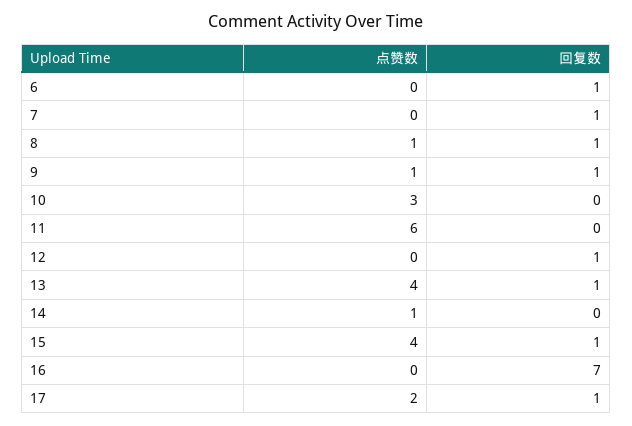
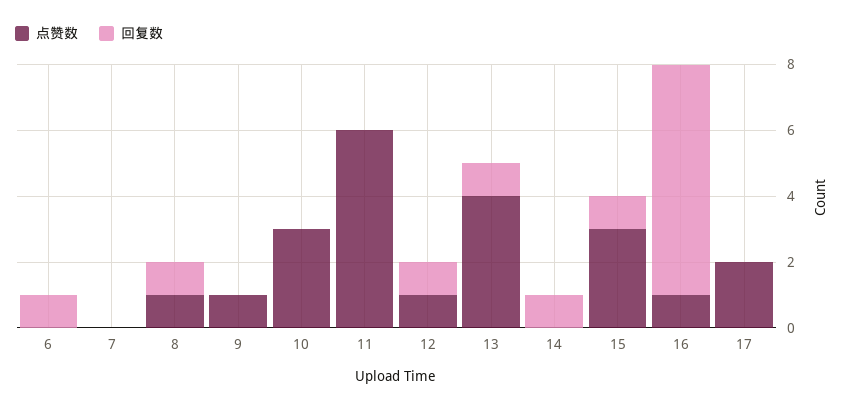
  {
    "点赞数": {
      "6": 0,
      "7": 0,
      "8": 1,
      "9": 1,
      "10": 3,
      "11": 6,
-     "12": 0,
+     "12": 1,
      "13": 4,
-     "14": 1,
+     "14": 0,
-     "15": 4,
+     "15": 3,
-     "16": 0,
+     "16": 1,
      "17": 2
    },
    "回复数": {
      "6": 1,
-     "7": 1,
+     "7": 0,
      "8": 1,
-     "9": 1,
+     "9": 0,
      "10": 0,
      "11": 0,
      "12": 1,
      "13": 1,
-     "14": 0,
+     "14": 1,
      "15": 1,
      "16": 7,
-     "17": 1
+     "17": 0
    }
  }

